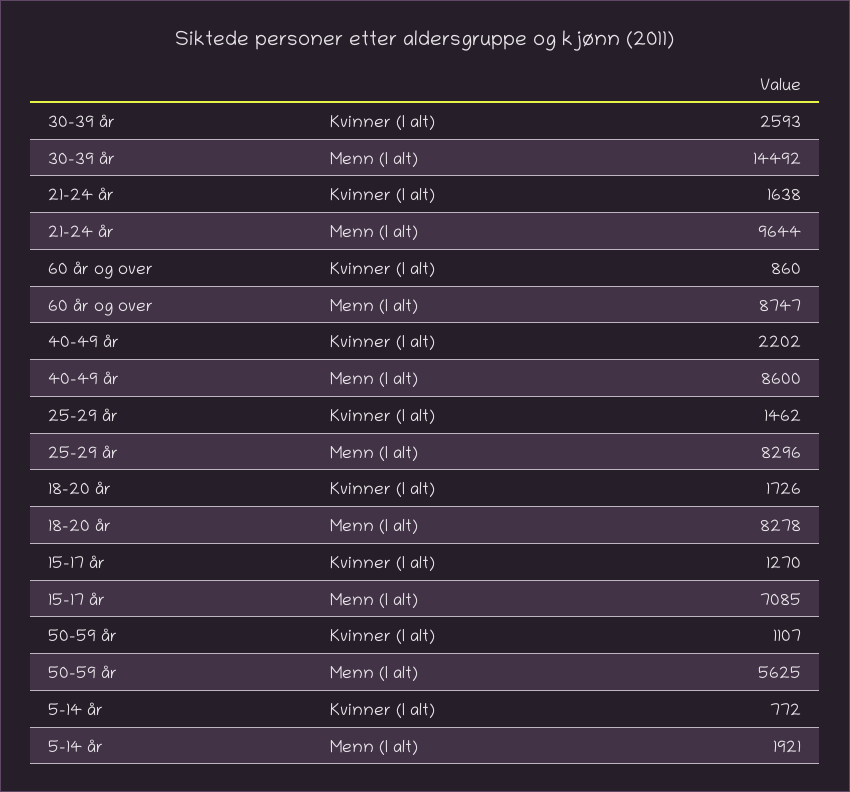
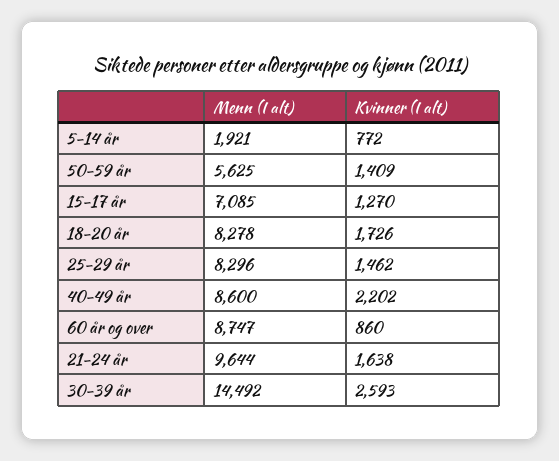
  {
    "30-39 år": {
      "Kvinner (I alt)": 2593,
      "Menn (I alt)": 14492
    },
    "21-24 år": {
      "Kvinner (I alt)": 1638,
      "Menn (I alt)": 9644
    },
    "60 år og over": {
      "Kvinner (I alt)": 860,
      "Menn (I alt)": 8747
    },
    "40-49 år": {
      "Kvinner (I alt)": 2202,
      "Menn (I alt)": 8600
    },
    "25-29 år": {
      "Kvinner (I alt)": 1462,
      "Menn (I alt)": 8296
    },
    "18-20 år": {
      "Kvinner (I alt)": 1726,
      "Menn (I alt)": 8278
    },
    "15-17 år": {
      "Kvinner (I alt)": 1270,
      "Menn (I alt)": 7085
    },
    "50-59 år": {
-     "Kvinner (I alt)": 1107,
+     "Kvinner (I alt)": 1409,
      "Menn (I alt)": 5625
    },
    "5-14 år": {
      "Kvinner (I alt)": 772,
      "Menn (I alt)": 1921
    }
  }

